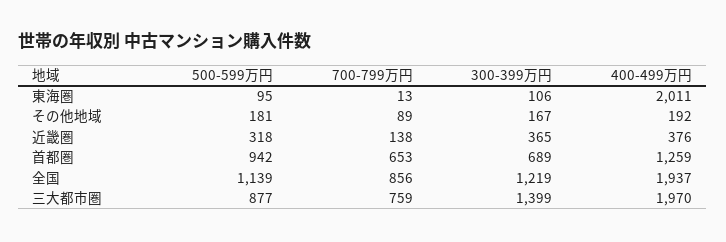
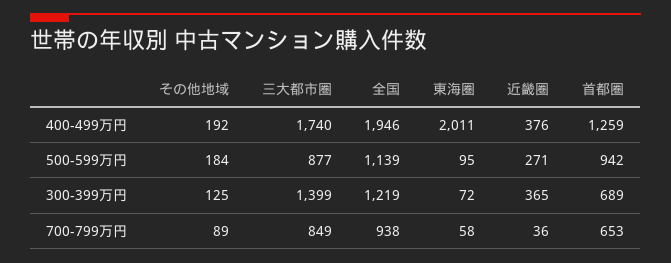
  {
    "500-599万円": {
      "東海圏": 95,
-     "その他地域": 181,
+     "その他地域": 184,
-     "近畿圏": 318,
+     "近畿圏": 271,
      "首都圏": 942,
      "全国": 1139,
      "三大都市圏": 877
    },
    "700-799万円": {
-     "東海圏": 13,
+     "東海圏": 58,
      "その他地域": 89,
-     "近畿圏": 138,
+     "近畿圏": 36,
      "首都圏": 653,
-     "全国": 856,
+     "全国": 938,
-     "三大都市圏": 759
+     "三大都市圏": 849
    },
    "300-399万円": {
-     "東海圏": 106,
+     "東海圏": 72,
-     "その他地域": 167,
+     "その他地域": 125,
      "近畿圏": 365,
      "首都圏": 689,
      "全国": 1219,
      "三大都市圏": 1399
    },
    "400-499万円": {
      "東海圏": 2011,
      "その他地域": 192,
      "近畿圏": 376,
      "首都圏": 1259,
-     "全国": 1937,
+     "全国": 1946,
-     "三大都市圏": 1970
+     "三大都市圏": 1740
    }
  }

